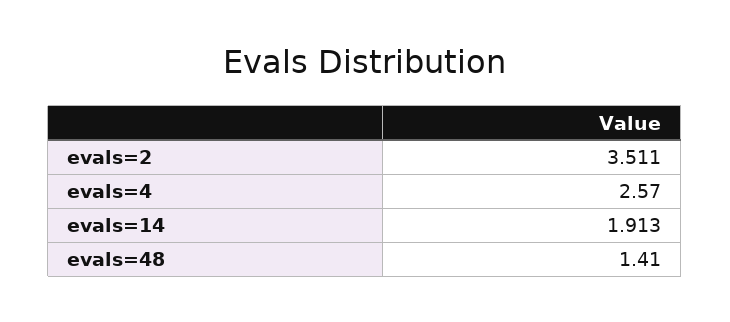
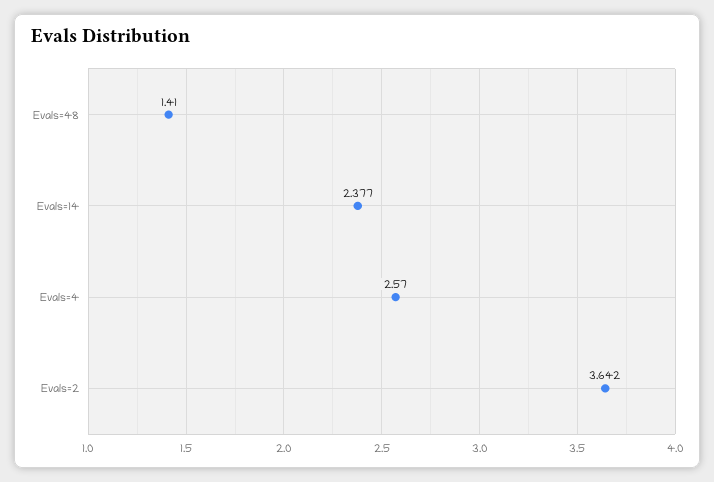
  {
-   "evals=2": 3.511,
+   "evals=2": 3.642,
    "evals=4": 2.57,
-   "evals=14": 1.913,
+   "evals=14": 2.377,
    "evals=48": 1.41
  }

